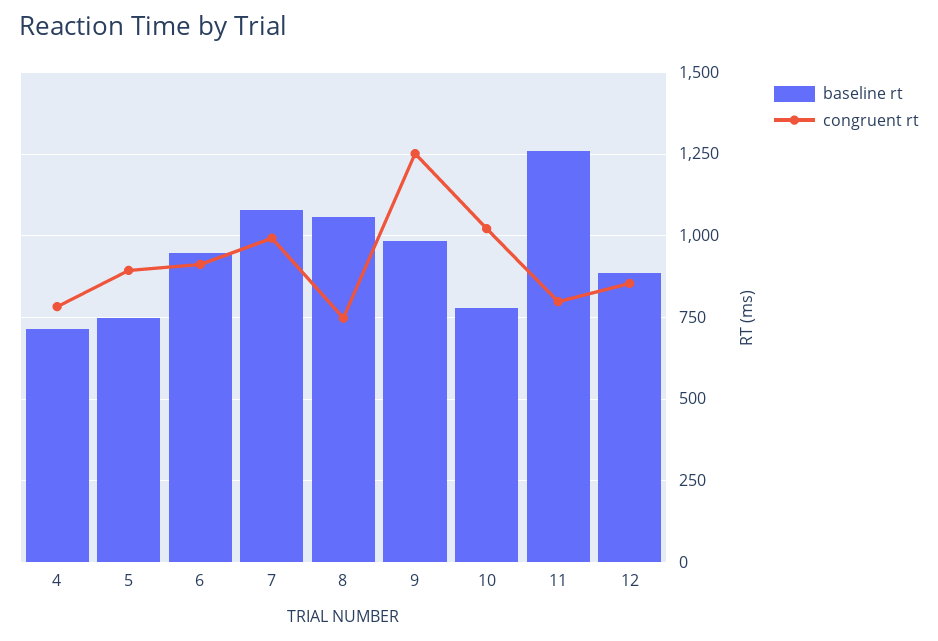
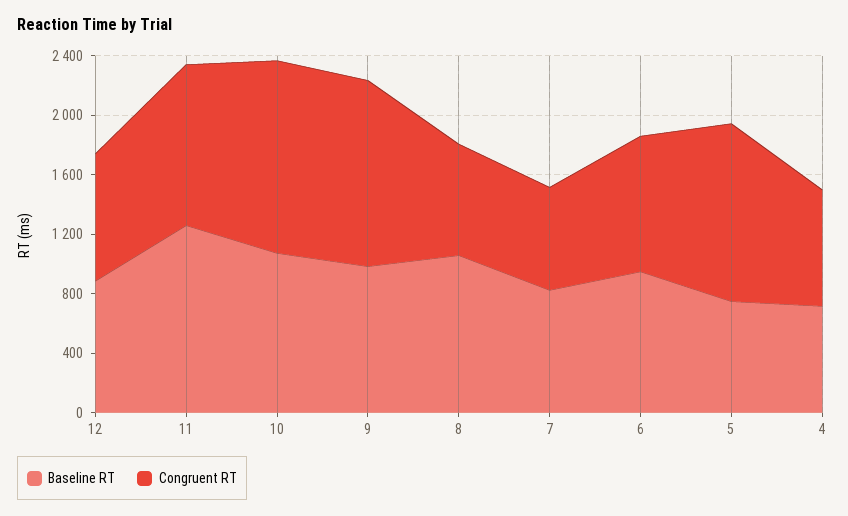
  {
    "baseline rt": {
      "4": 725,
      "5": 750,
      "6": 950,
-     "7": 1075,
+     "7": 800,
      "8": 1050,
      "9": 975,
-     "10": 775,
+     "10": 1100,
      "11": 1250,
      "12": 875
    },
    "congruent rt": {
      "4": 775,
-     "5": 900,
+     "5": 1200,
      "6": 900,
-     "7": 1000,
+     "7": 700,
      "8": 750,
      "9": 1250,
-     "10": 1025,
+     "10": 1300,
-     "11": 800,
+     "11": 1100,
      "12": 850
    }
  }

